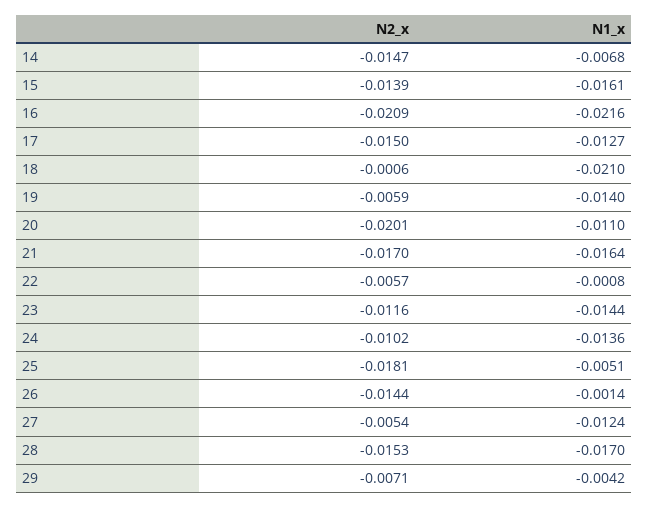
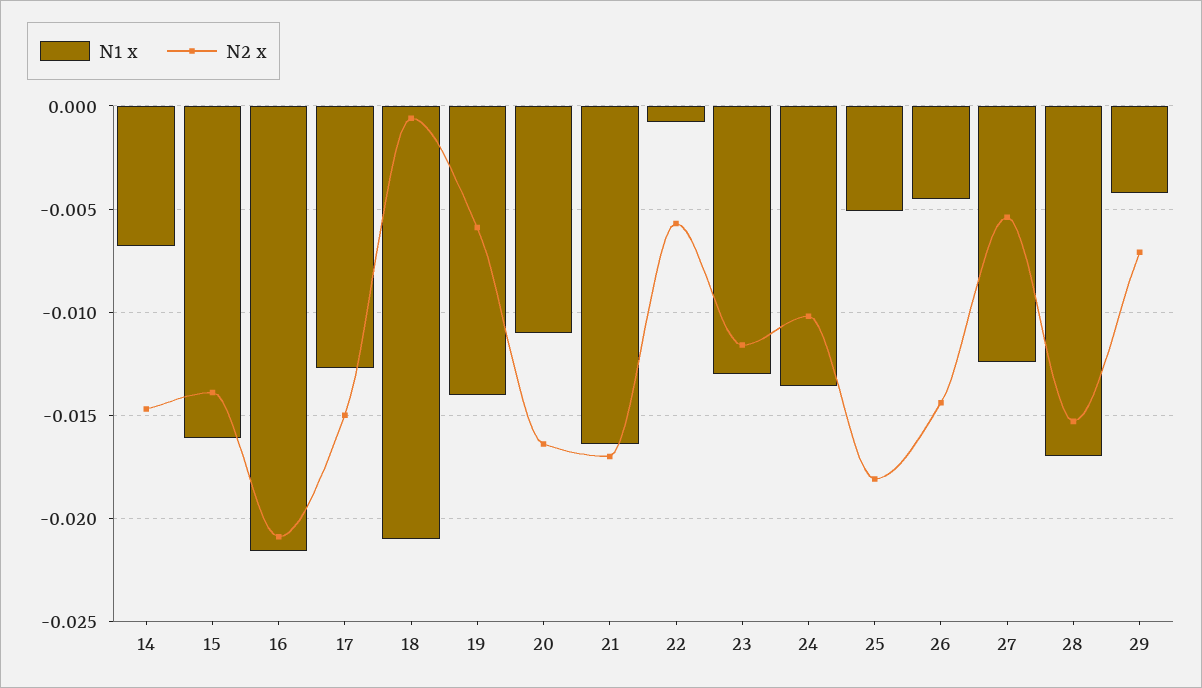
  {
    "N2_x": {
      "14": -0.0147,
      "15": -0.0139,
      "16": -0.0209,
      "17": -0.015,
      "18": -0.0006,
      "19": -0.0059,
-     "20": -0.0201,
+     "20": -0.0165,
      "21": -0.017,
      "22": -0.0057,
      "23": -0.0116,
      "24": -0.0102,
      "25": -0.0181,
      "26": -0.0144,
      "27": -0.0054,
      "28": -0.0153,
      "29": -0.0071
    },
    "N1_x": {
      "14": -0.0068,
      "15": -0.0161,
      "16": -0.0216,
      "17": -0.0127,
      "18": -0.021,
      "19": -0.014,
      "20": -0.011,
      "21": -0.0164,
      "22": -0.0008,
-     "23": -0.0144,
+     "23": -0.013,
      "24": -0.0136,
      "25": -0.0051,
-     "26": -0.0014,
+     "26": -0.0045,
      "27": -0.0124,
      "28": -0.017,
      "29": -0.0042
    }
  }

